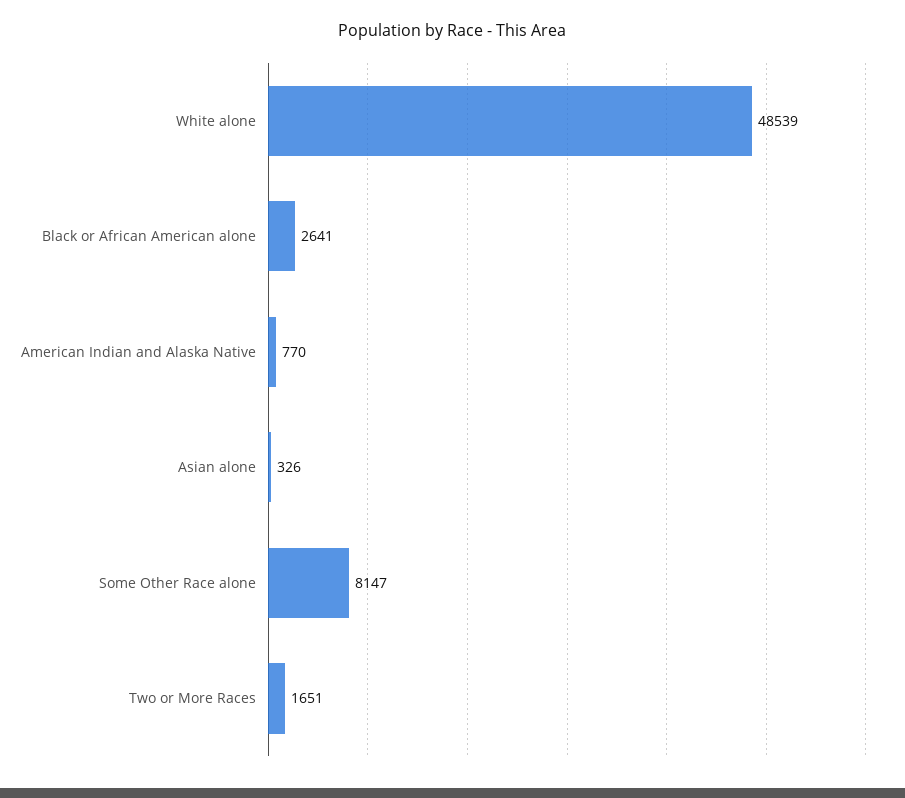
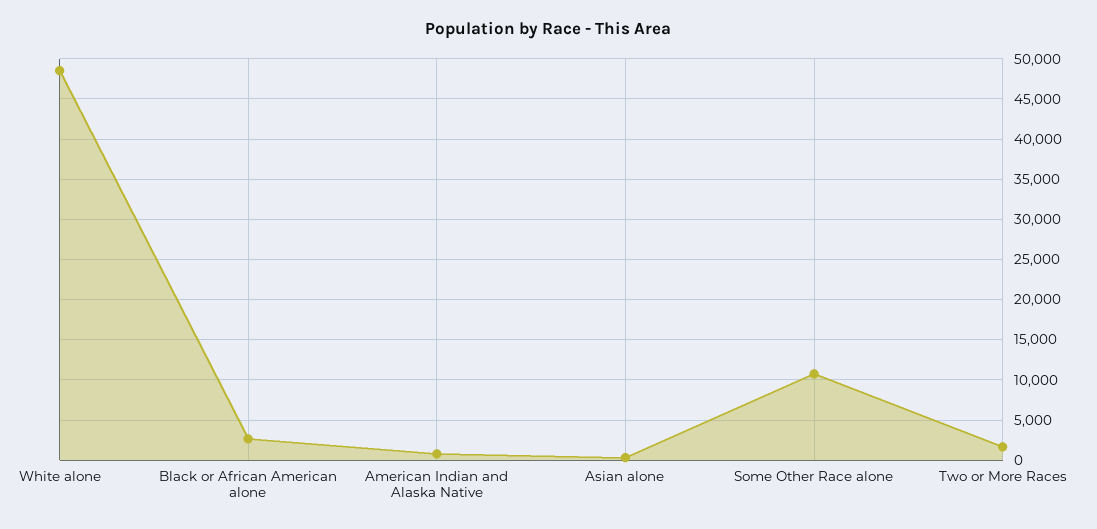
  {
    "White alone": 48539,
    "Black or African American alone": 2641,
    "American Indian and Alaska Native": 770,
    "Asian alone": 326,
-   "Some Other Race alone": 8147,
+   "Some Other Race alone": 11000,
    "Two or More Races": 1651
  }

